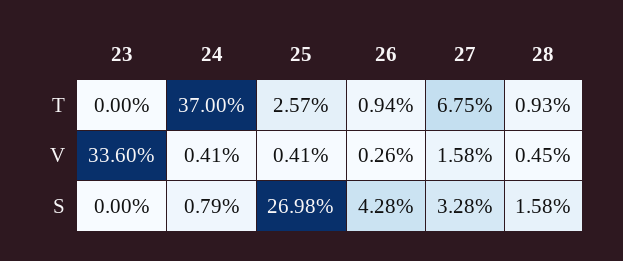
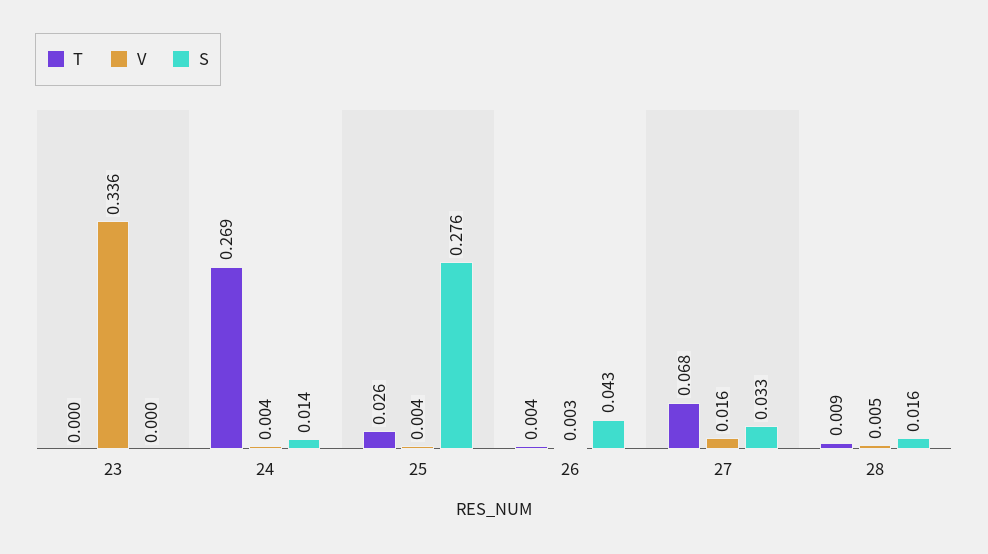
  {
    "T": {
      "23": 0,
-     "24": 0.37,
+     "24": 0.269,
      "25": 0.0257,
-     "26": 0.0094,
+     "26": 0.004,
      "27": 0.0675,
      "28": 0.0093
    },
    "V": {
      "23": 0.336,
      "24": 0.0041,
      "25": 0.0041,
      "26": 0.0026,
      "27": 0.0158,
      "28": 0.0045
    },
    "S": {
      "23": 0,
-     "24": 0.0079,
+     "24": 0.014,
-     "25": 0.2698,
+     "25": 0.276,
      "26": 0.0428,
      "27": 0.0328,
      "28": 0.0158
    }
  }

